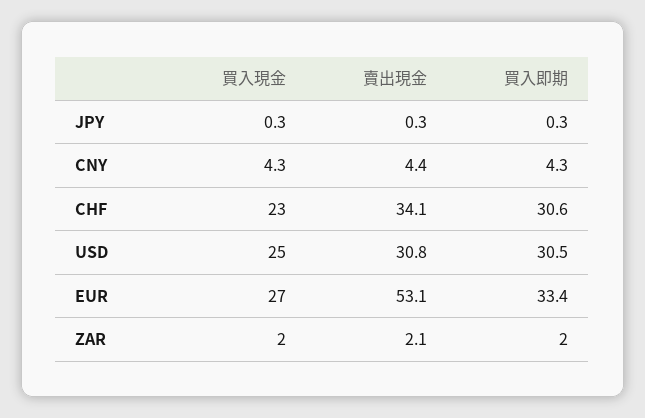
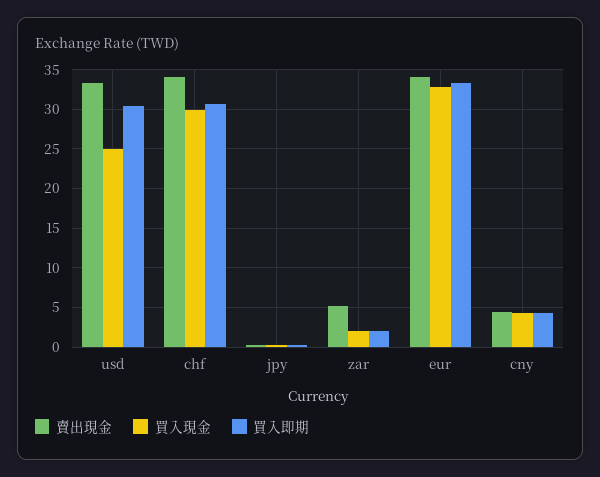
  {
    "買入現金": {
      "JPY": 0.3,
      "CNY": 4.3,
-     "CHF": 23,
+     "CHF": 30,
      "USD": 25,
-     "EUR": 27,
+     "EUR": 33,
      "ZAR": 2
    },
    "賣出現金": {
      "JPY": 0.3,
      "CNY": 4.4,
      "CHF": 34.1,
-     "USD": 30.8,
+     "USD": 33,
-     "EUR": 53.1,
+     "EUR": 34,
-     "ZAR": 2.1
+     "ZAR": 5
    },
    "買入即期": {
      "JPY": 0.3,
      "CNY": 4.3,
      "CHF": 30.6,
      "USD": 30.5,
      "EUR": 33.4,
      "ZAR": 2
    }
  }

